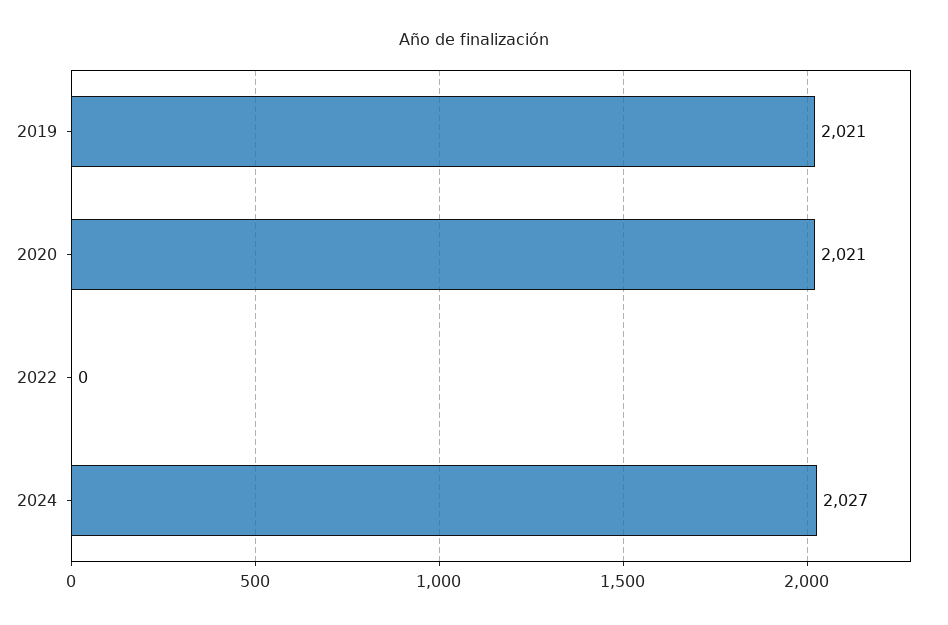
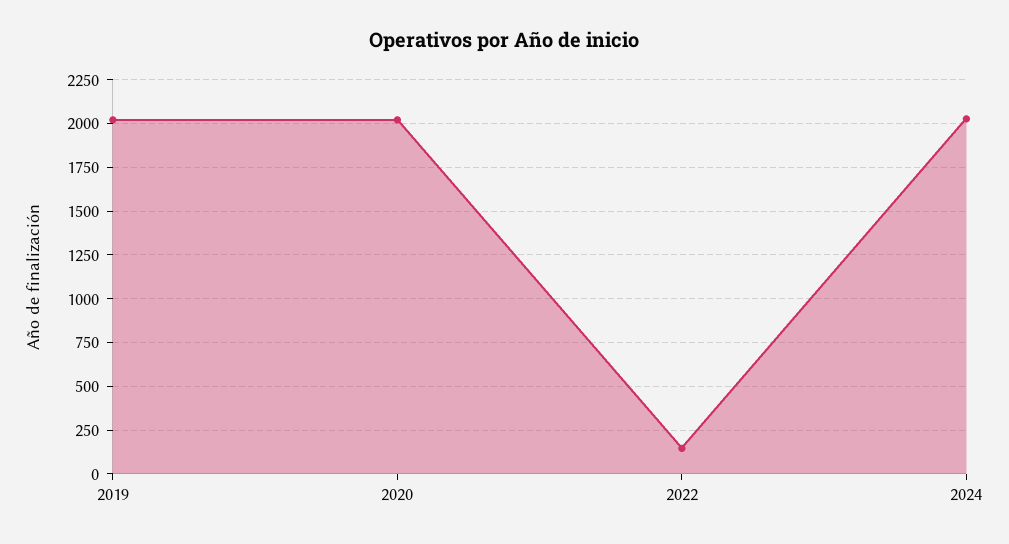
  {
    "2019": 2021,
    "2020": 2021,
-   "2022": 0,
+   "2022": 150,
    "2024": 2027
  }

